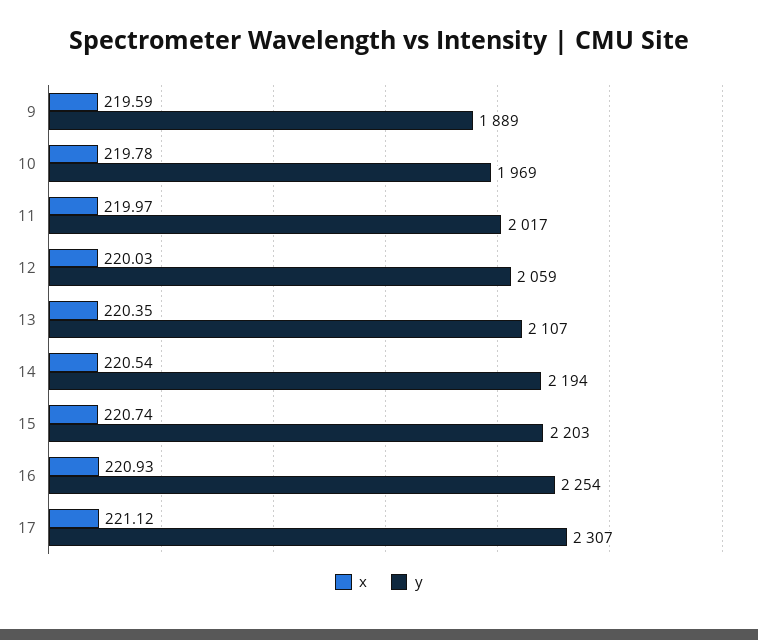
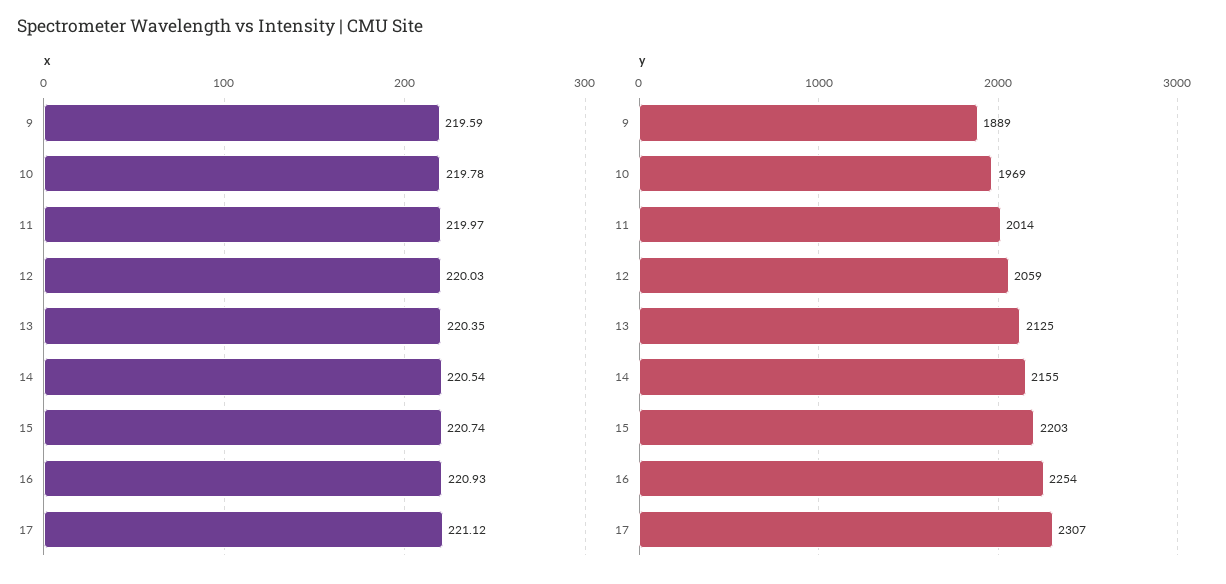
  {
    "x": {
      "9": 219.59,
      "10": 219.78,
      "11": 219.97,
      "12": 220.03,
      "13": 220.35,
      "14": 220.54,
      "15": 220.74,
      "16": 220.93,
      "17": 221.12
    },
    "y": {
      "9": 1889,
      "10": 1969,
-     "11": 2017,
+     "11": 2014,
      "12": 2059,
-     "13": 2107,
+     "13": 2125,
-     "14": 2194,
+     "14": 2155,
      "15": 2203,
      "16": 2254,
      "17": 2307
    }
  }

